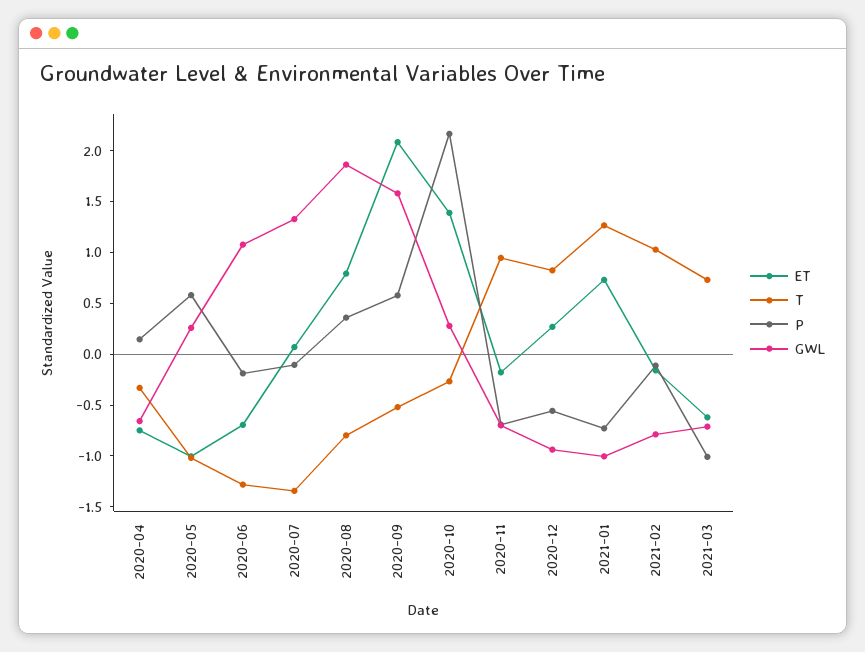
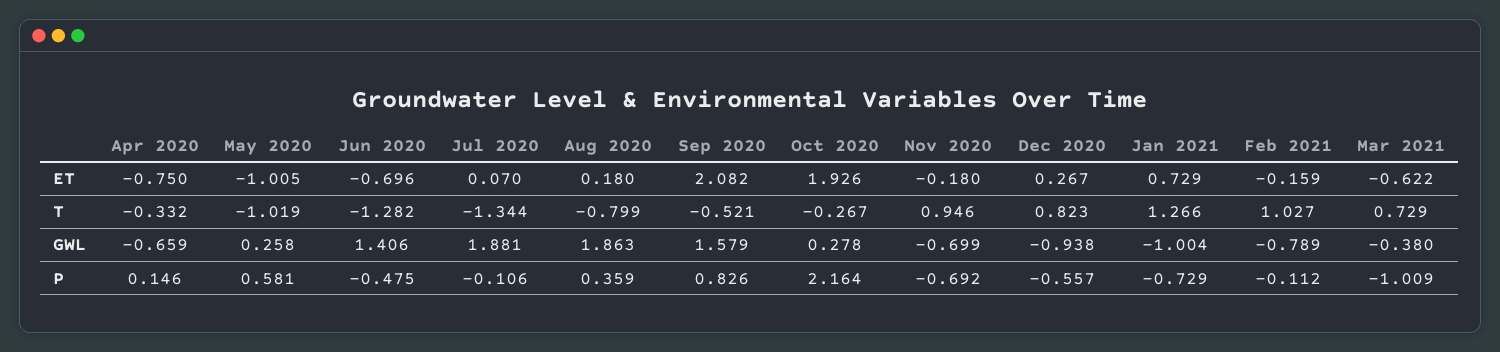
  {
    "ET": {
      "2020-04": -0.75,
      "2020-05": -1.005,
      "2020-06": -0.696,
      "2020-07": 0.07,
-     "2020-08": 0.8,
+     "2020-08": 0.18,
      "2020-09": 2.082,
-     "2020-10": 1.4,
+     "2020-10": 1.926,
      "2020-11": -0.18,
      "2020-12": 0.267,
      "2021-01": 0.729,
      "2021-02": -0.159,
      "2021-03": -0.622
    },
    "T": {
      "2020-04": -0.332,
      "2020-05": -1.019,
      "2020-06": -1.282,
      "2020-07": -1.344,
      "2020-08": -0.799,
      "2020-09": -0.521,
      "2020-10": -0.267,
      "2020-11": 0.946,
      "2020-12": 0.823,
      "2021-01": 1.266,
      "2021-02": 1.027,
      "2021-03": 0.729
    },
    "P": {
      "2020-04": 0.146,
      "2020-05": 0.581,
-     "2020-06": -0.2,
+     "2020-06": -0.475,
      "2020-07": -0.106,
      "2020-08": 0.359,
-     "2020-09": 0.6,
+     "2020-09": 0.826,
      "2020-10": 2.164,
      "2020-11": -0.692,
      "2020-12": -0.557,
      "2021-01": -0.729,
      "2021-02": -0.112,
      "2021-03": -1.009
    },
    "GWL": {
      "2020-04": -0.659,
      "2020-05": 0.258,
-     "2020-06": 1.1,
+     "2020-06": 1.406,
-     "2020-07": 1.3,
+     "2020-07": 1.881,
      "2020-08": 1.863,
      "2020-09": 1.579,
      "2020-10": 0.278,
      "2020-11": -0.699,
      "2020-12": -0.938,
      "2021-01": -1.004,
      "2021-02": -0.789,
-     "2021-03": -0.7
+     "2021-03": -0.38
    }
  }

